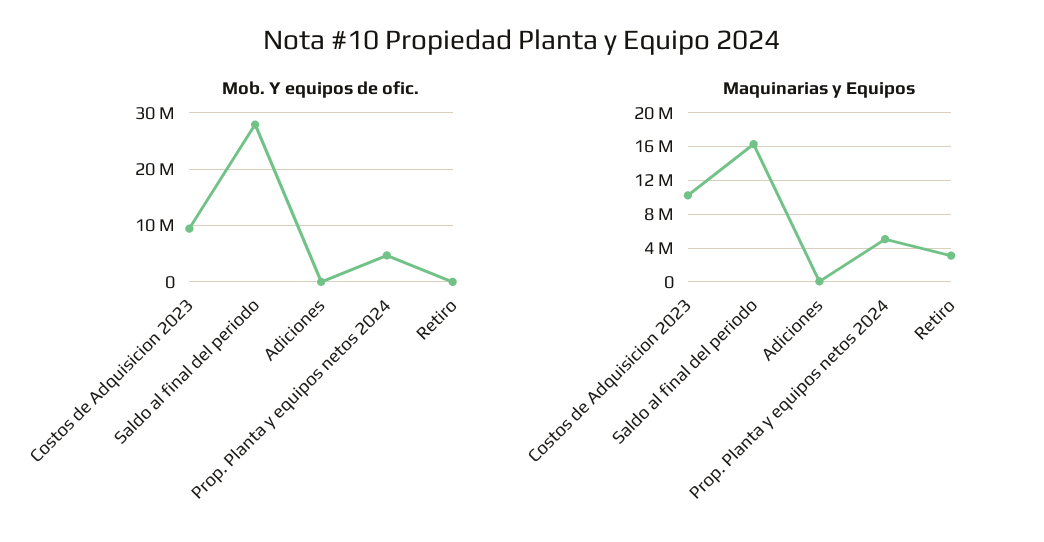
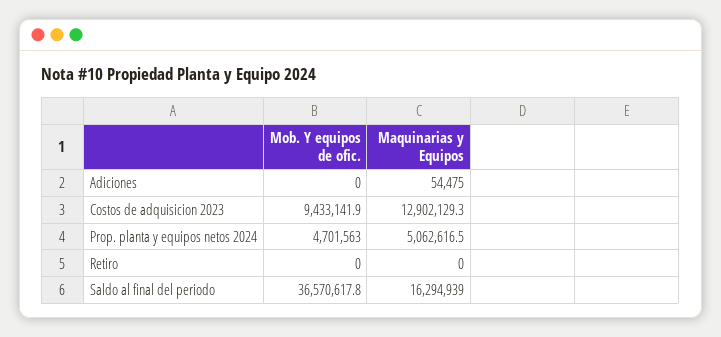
  {
    "Mob. Y equipos de ofic.": {
      "Costos de Adquisicion 2023": 9433141.9,
-     "Saldo al final del periodo": 28000000,
+     "Saldo al final del periodo": 36570617.8,
      "Adiciones": 0,
      "Prop. Planta y equipos netos 2024": 4701563,
      "Retiro": 0
    },
    "Maquinarias y Equipos": {
-     "Costos de Adquisicion 2023": 10000000,
+     "Costos de Adquisicion 2023": 12902129.3,
      "Saldo al final del periodo": 16294939,
      "Adiciones": 54475,
      "Prop. Planta y equipos netos 2024": 5062616.5,
-     "Retiro": 3000000
+     "Retiro": 0
    }
  }

